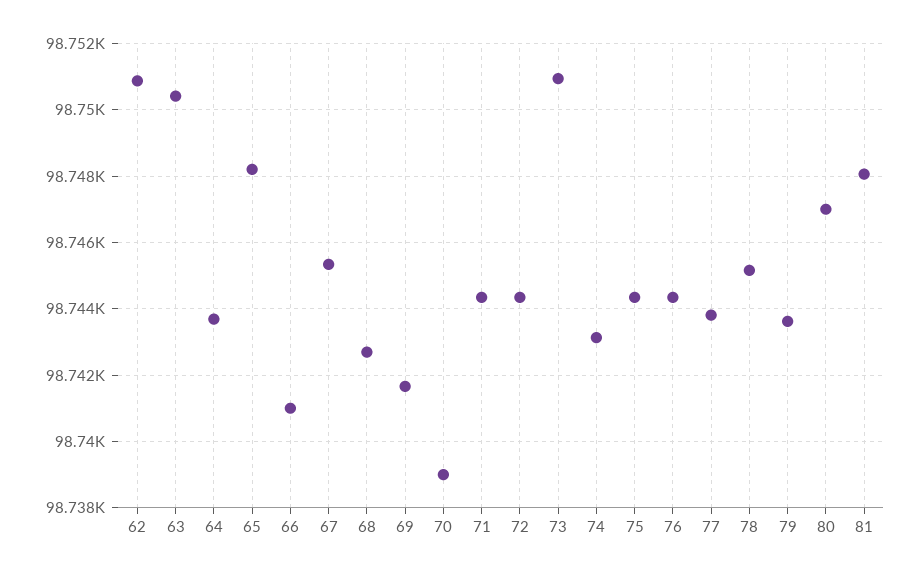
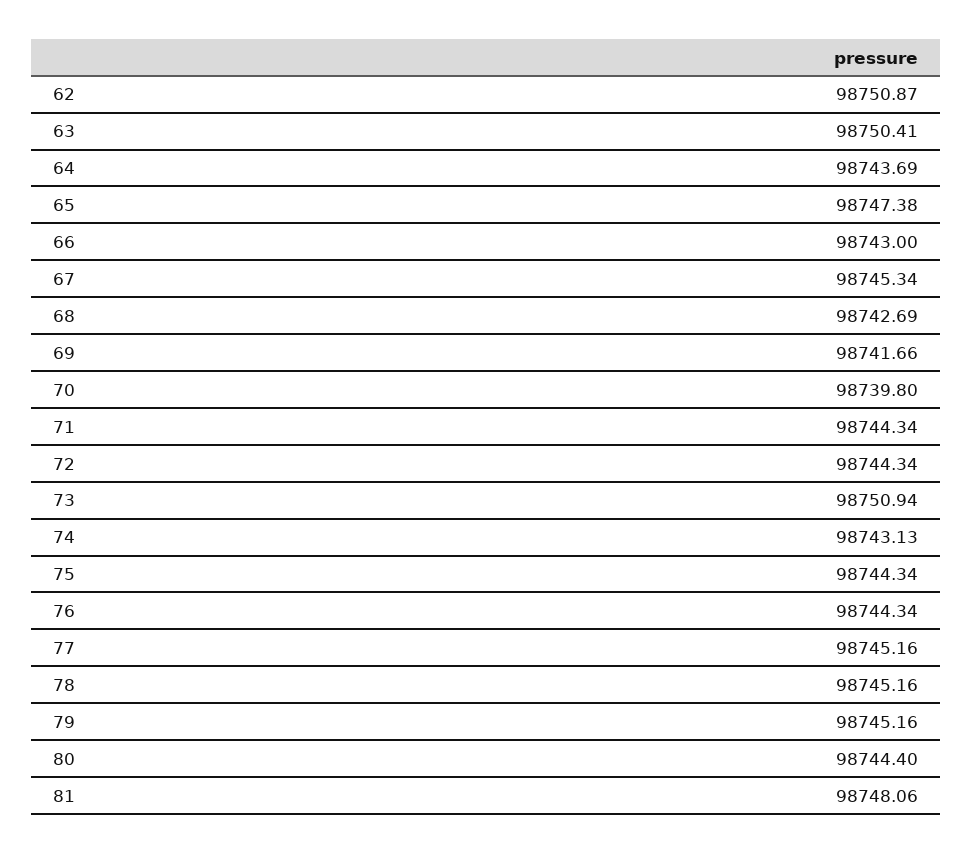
  {
    "62": 98750.87,
    "63": 98750.41,
    "64": 98743.69,
-   "65": 98748.2,
+   "65": 98747.38,
-   "66": 98741,
+   "66": 98743,
    "67": 98745.34,
    "68": 98742.69,
    "69": 98741.66,
-   "70": 98739,
+   "70": 98739.8,
    "71": 98744.34,
    "72": 98744.34,
    "73": 98750.94,
    "74": 98743.13,
    "75": 98744.34,
    "76": 98744.34,
-   "77": 98743.8,
+   "77": 98745.16,
    "78": 98745.16,
-   "79": 98743.6,
+   "79": 98745.16,
-   "80": 98747,
+   "80": 98744.4,
    "81": 98748.06
  }

